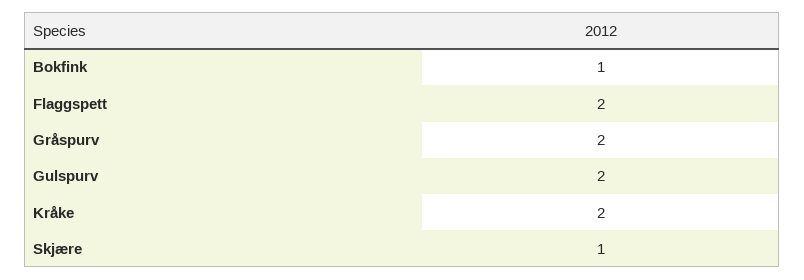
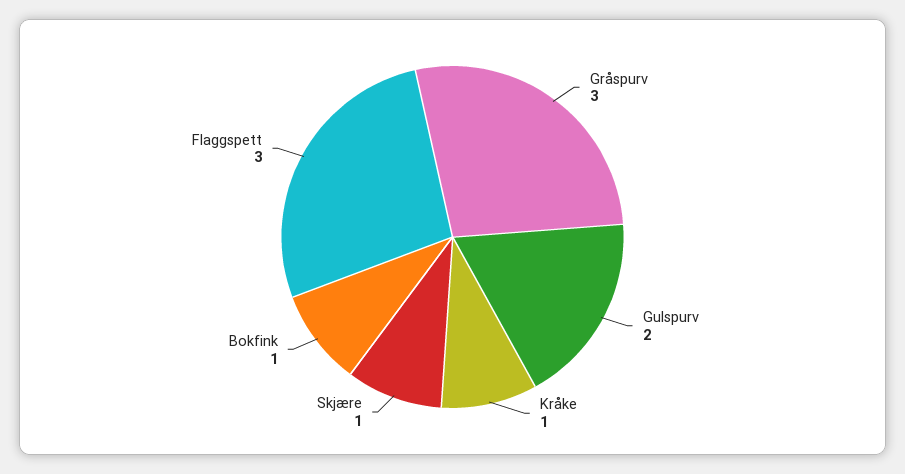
  {
    "Bokfink": 1,
-   "Flaggspett": 2,
+   "Flaggspett": 3,
-   "Gråspurv": 2,
+   "Gråspurv": 3,
    "Gulspurv": 2,
-   "Kråke": 2,
+   "Kråke": 1,
    "Skjære": 1
  }

